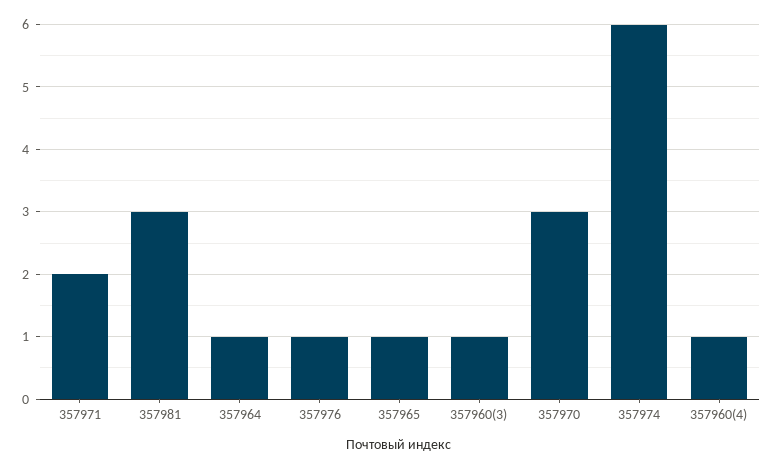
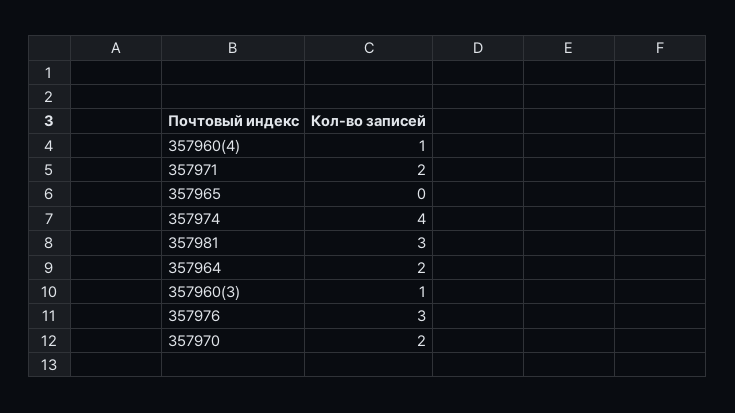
  {
    "357971": 2,
    "357981": 3,
-   "357964": 1,
+   "357964": 2,
-   "357976": 1,
+   "357976": 3,
-   "357965": 1,
+   "357965": 0,
    "357960(3)": 1,
-   "357970": 3,
+   "357970": 2,
-   "357974": 6,
+   "357974": 4,
    "357960(4)": 1
  }

